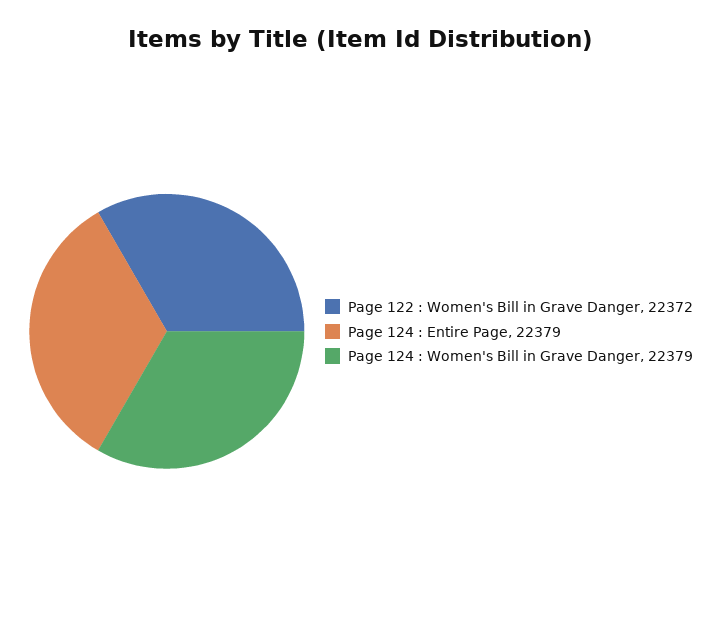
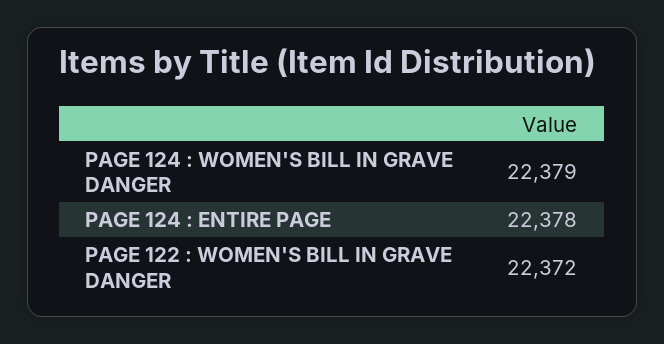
  {
    "Page 122 : Women's Bill in Grave Danger": 22372,
-   "Page 124 : Entire Page": 22379,
+   "Page 124 : Entire Page": 22378,
    "Page 124 : Women's Bill in Grave Danger": 22379
  }

